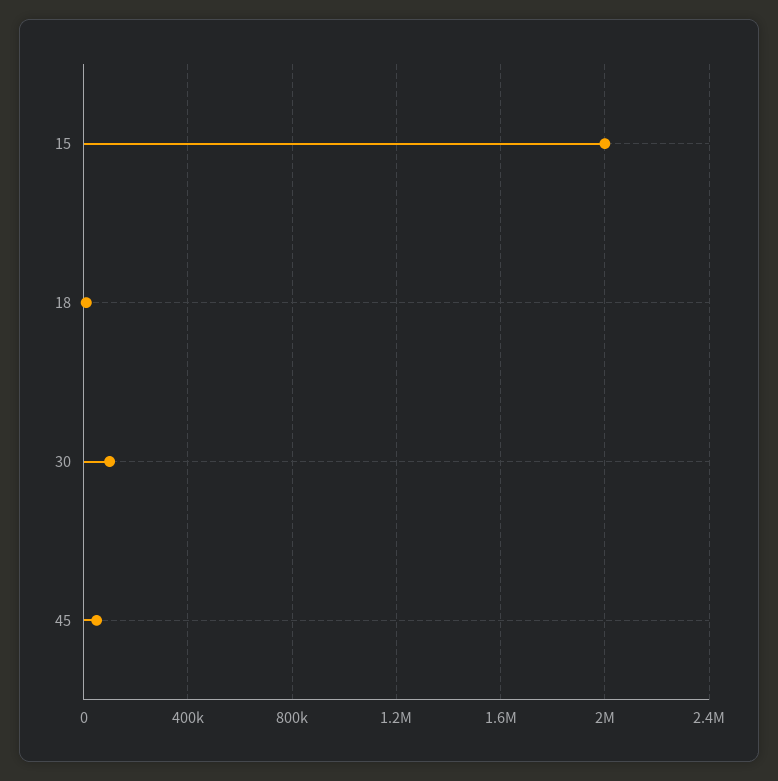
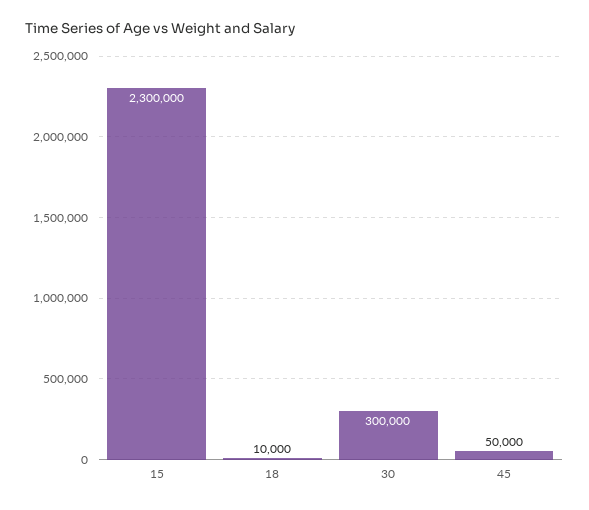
  {
-   "15": 2000000,
+   "15": 2300000,
    "18": 10000,
-   "30": 100000,
+   "30": 300000,
    "45": 50000
  }

